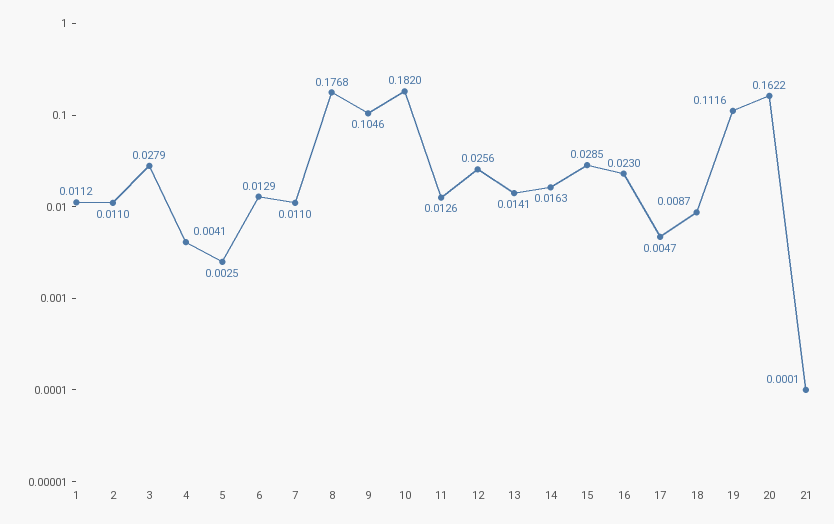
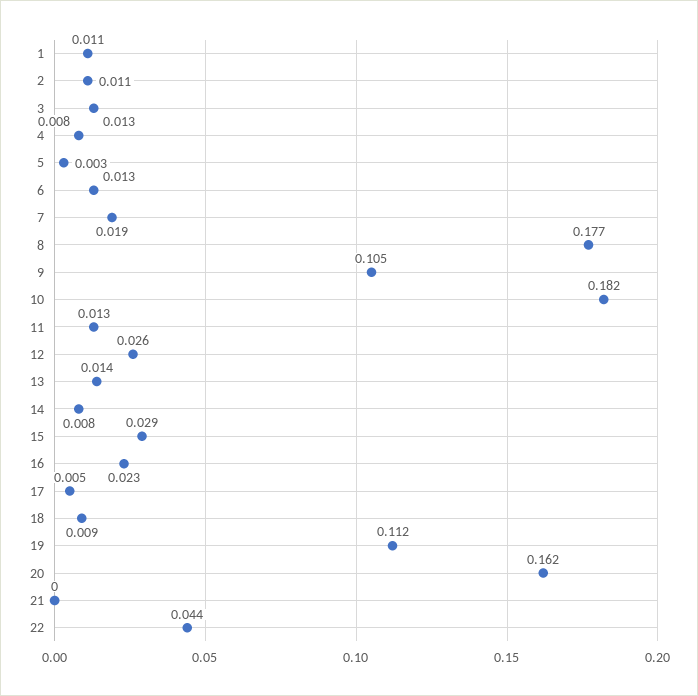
  {
    "1": 0.0112,
    "2": 0.011,
-   "3": 0.0279,
+   "3": 0.013,
-   "4": 0.0041,
+   "4": 0.008,
    "5": 0.0025,
    "6": 0.0129,
-   "7": 0.011,
+   "7": 0.019,
    "8": 0.1768,
    "9": 0.1046,
    "10": 0.182,
    "11": 0.0126,
    "12": 0.0256,
    "13": 0.0141,
-   "14": 0.0163,
+   "14": 0.008,
    "15": 0.0285,
    "16": 0.023,
    "17": 0.0047,
    "18": 0.0087,
    "19": 0.1116,
    "20": 0.1622,
-   "21": 0.0001
+   "21": 0.0001,
+   "22": 0.044
  }

